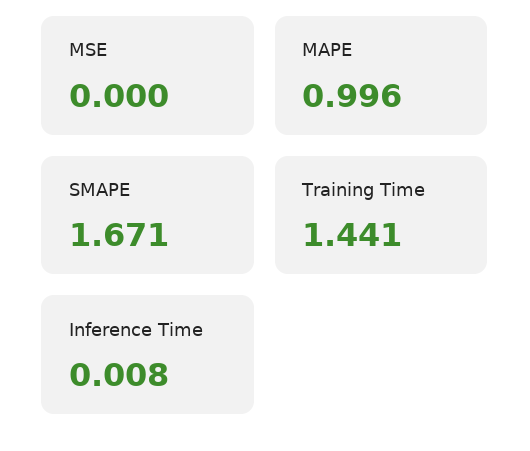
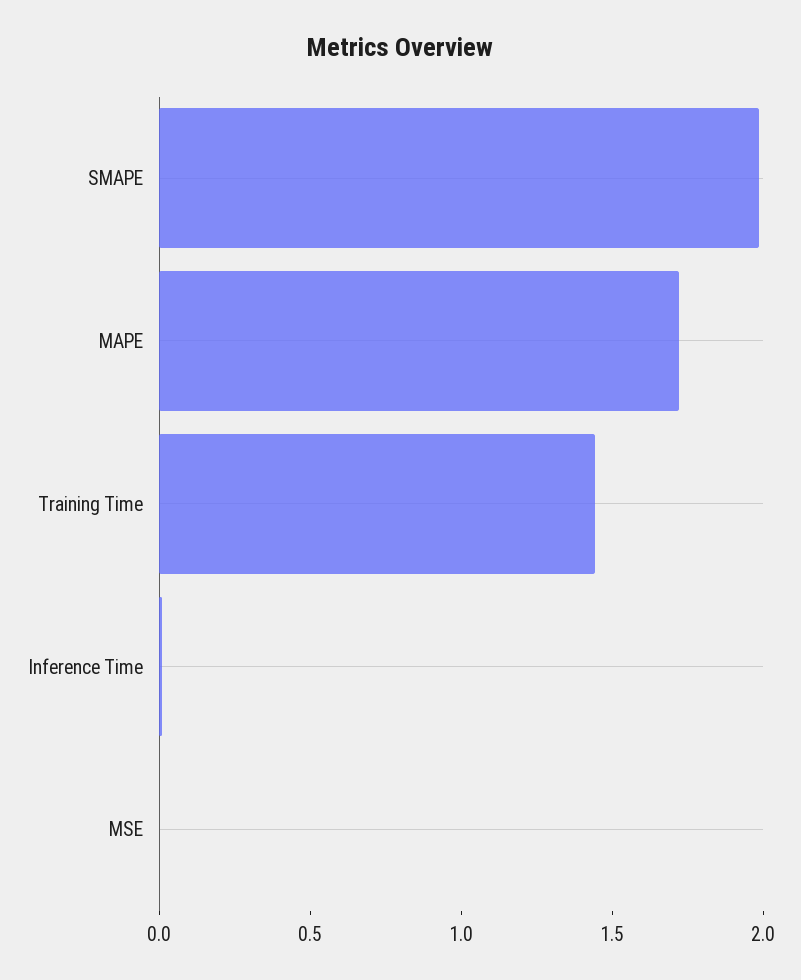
  {
    "MSE": 0,
-   "MAPE": 0.996,
+   "MAPE": 1.7,
-   "SMAPE": 1.671,
+   "SMAPE": 2,
    "Training Time": 1.441,
    "Inference Time": 0.008
  }

